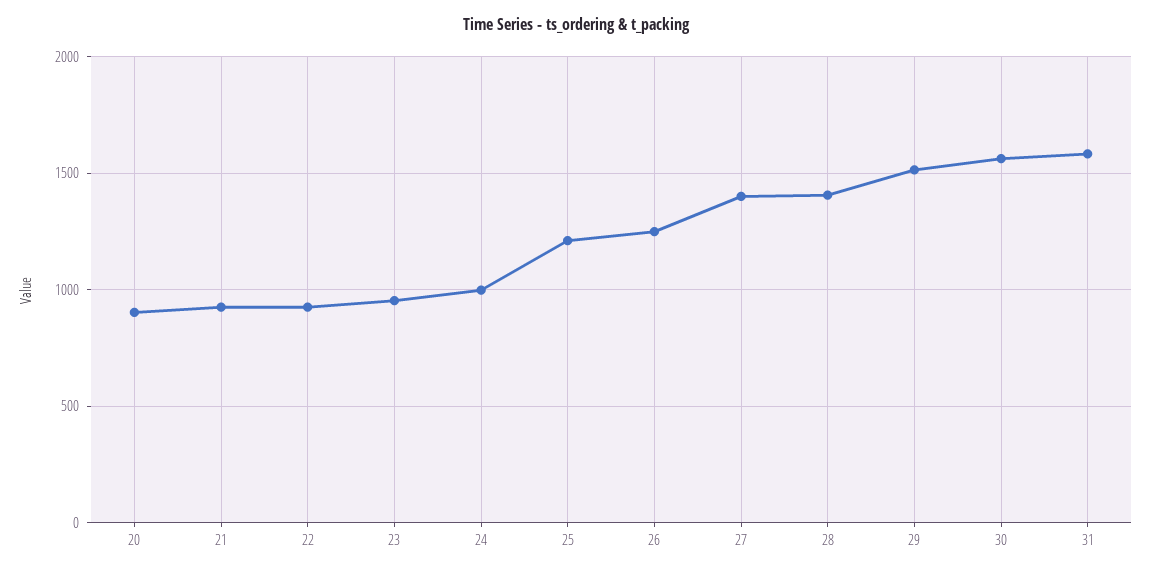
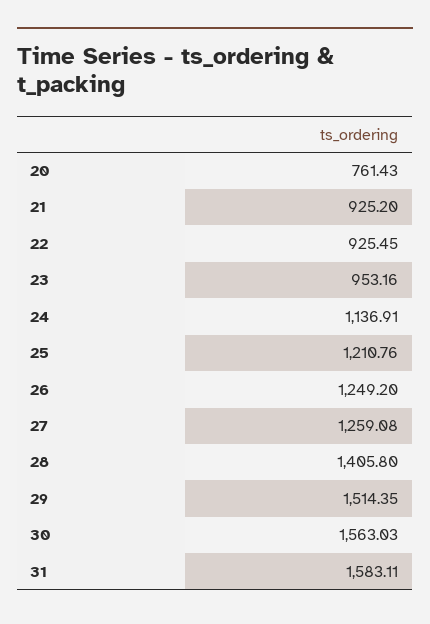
  {
-   "20": 900,
+   "20": 761.43,
    "21": 925.2,
    "22": 925.45,
    "23": 953.16,
-   "24": 1000,
+   "24": 1136.91,
    "25": 1210.76,
    "26": 1249.2,
-   "27": 1400,
+   "27": 1259.08,
    "28": 1405.8,
    "29": 1514.35,
    "30": 1563.03,
    "31": 1583.11
  }

